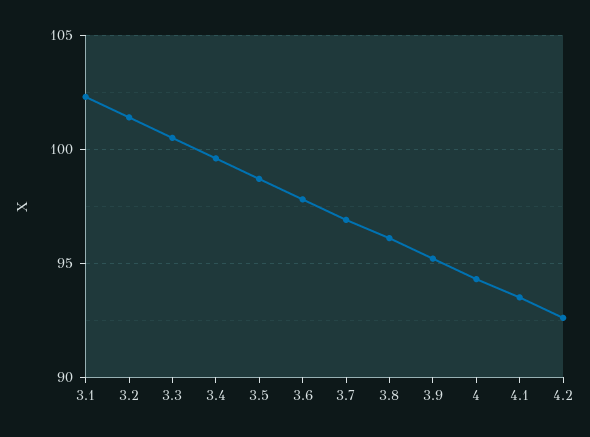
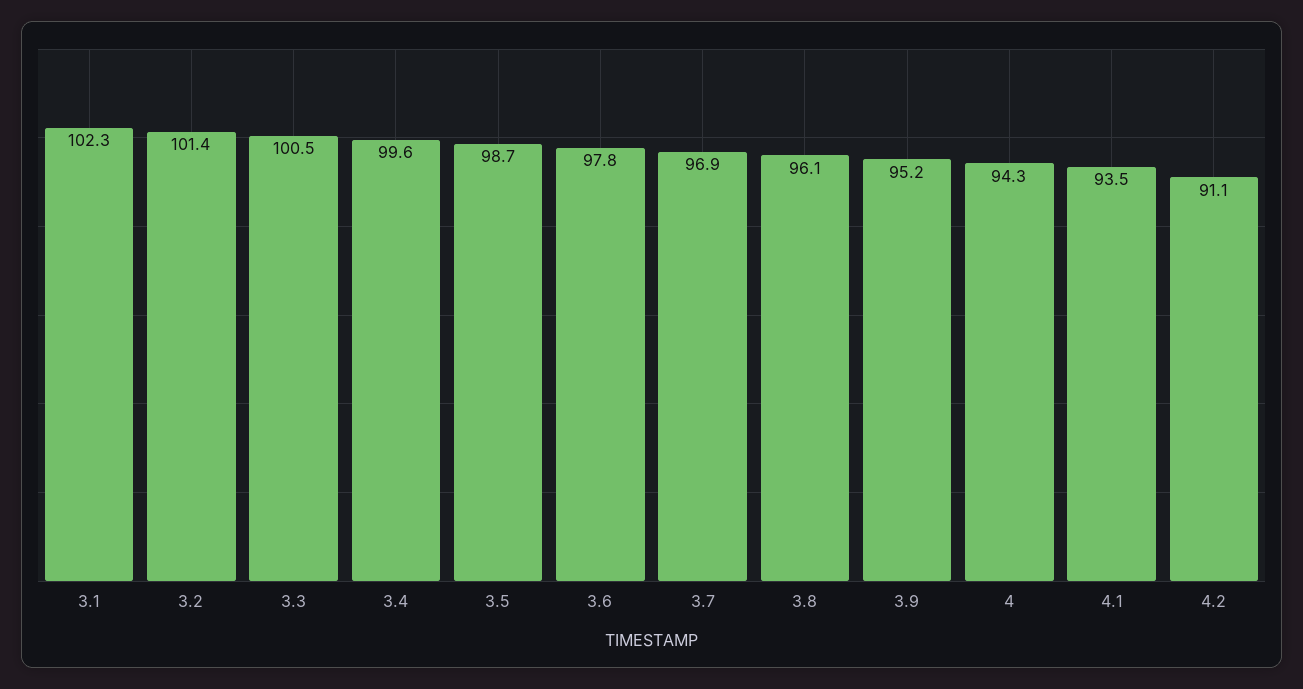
  {
    "3.1": 102.3,
    "3.2": 101.4,
    "3.3": 100.5,
    "3.4": 99.6,
    "3.5": 98.7,
    "3.6": 97.8,
    "3.7": 96.9,
    "3.8": 96.1,
    "3.9": 95.2,
    "4": 94.3,
    "4.1": 93.5,
-   "4.2": 92.5
+   "4.2": 91.1
  }

